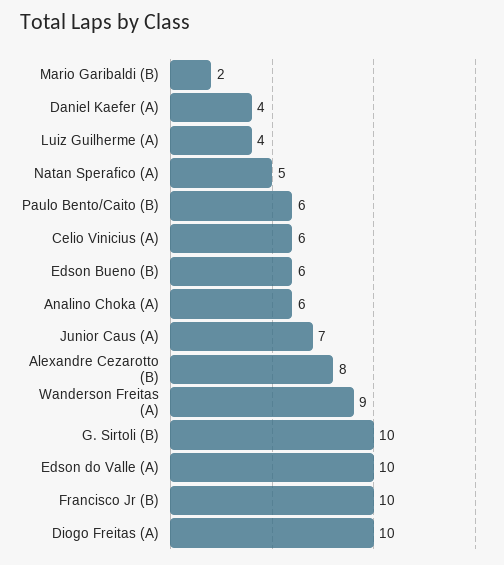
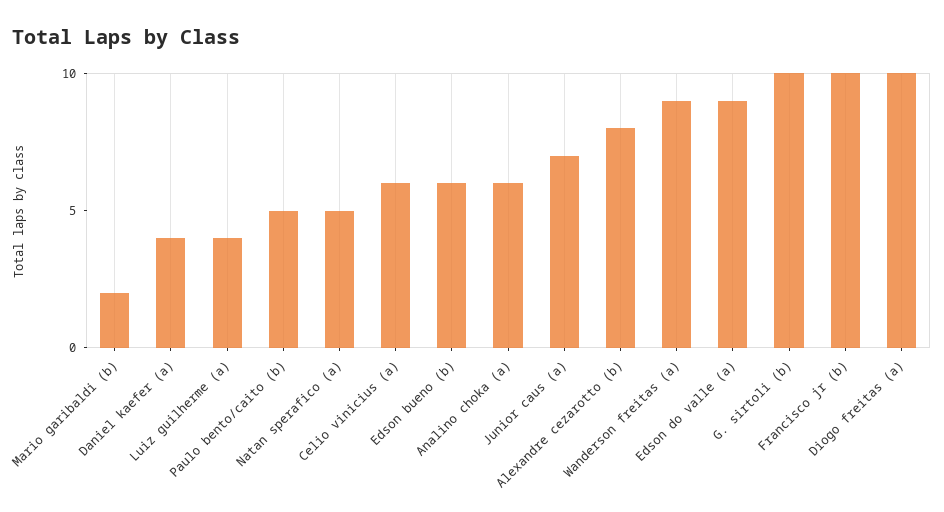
  {
    "Mario Garibaldi (B)": 2,
    "Daniel Kaefer (A)": 4,
    "Luiz Guilherme (A)": 4,
    "Natan Sperafico (A)": 5,
-   "Paulo Bento/Caito (B)": 6,
+   "Paulo Bento/Caito (B)": 5,
    "Celio Vinicius (A)": 6,
    "Edson Bueno (B)": 6,
    "Analino Choka (A)": 6,
    "Junior Caus (A)": 7,
    "Alexandre Cezarotto (B)": 8,
    "Wanderson Freitas (A)": 9,
    "G. Sirtoli (B)": 10,
-   "Edson do Valle (A)": 10,
+   "Edson do Valle (A)": 9,
    "Francisco Jr (B)": 10,
    "Diogo Freitas (A)": 10
  }

